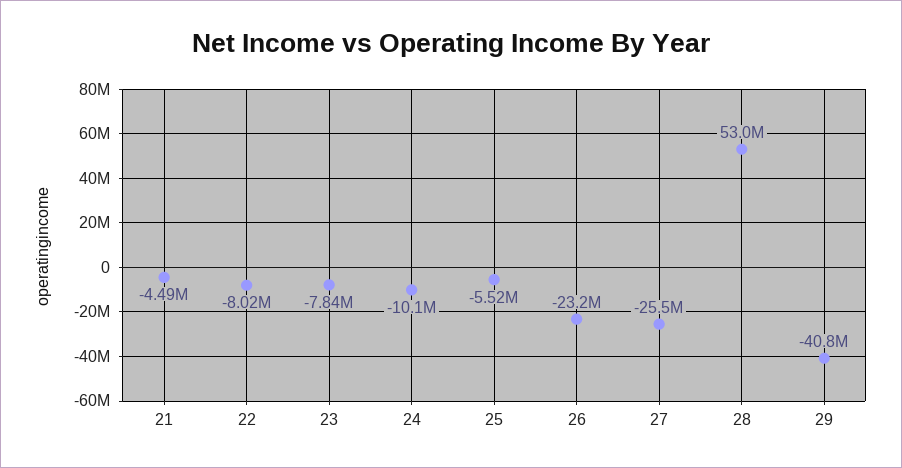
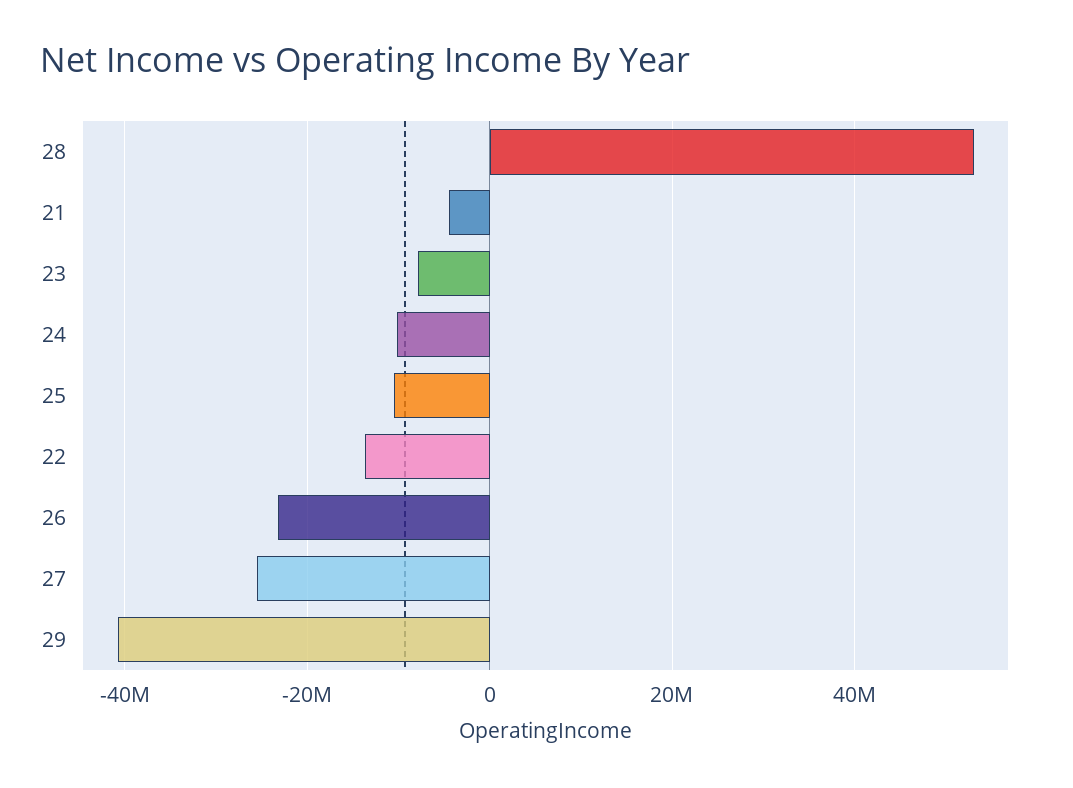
  {
    "21": -4490000,
-   "22": -8020000,
+   "22": -14000000,
    "23": -7840000,
    "24": -10100000,
-   "25": -5520000,
+   "25": -10000000,
    "26": -23200000,
    "27": -25500000,
    "28": 53000000,
    "29": -40800000
  }

